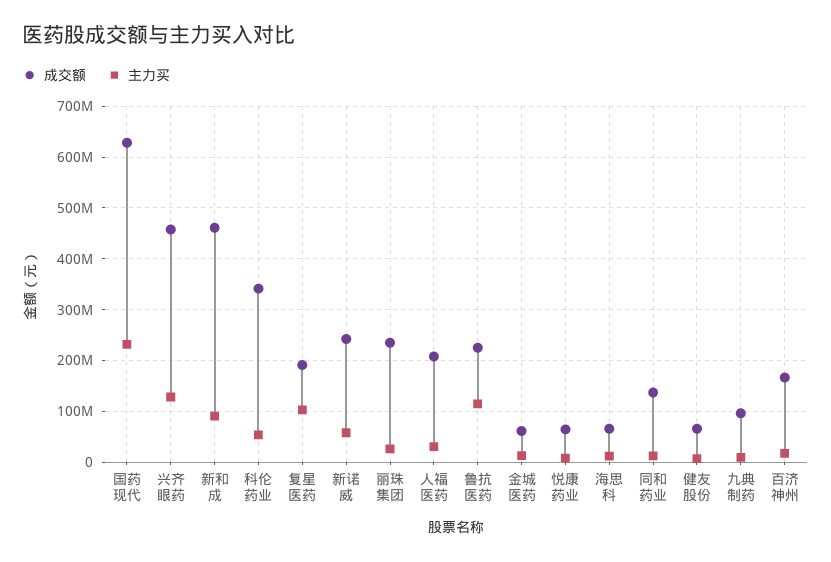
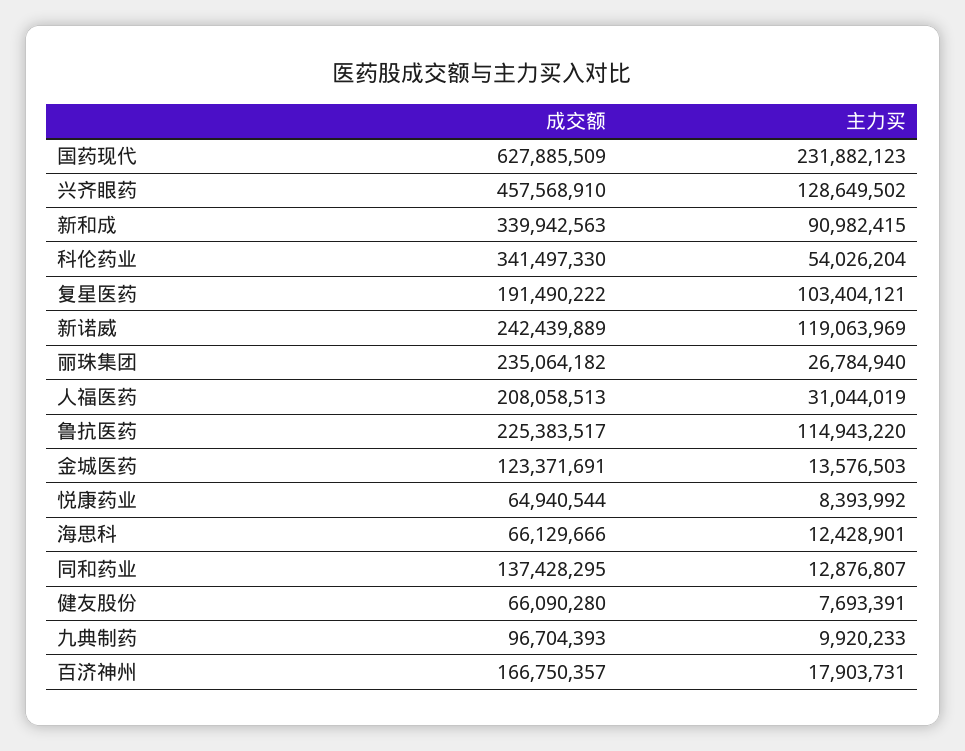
  {
    "成交额": {
      "国药现代": 627885509,
      "兴齐眼药": 457568910,
-     "新和成": 460000000,
+     "新和成": 339942563,
      "科伦药业": 341497330,
      "复星医药": 191490222,
      "新诺威": 242439889,
      "丽珠集团": 235064182,
      "人福医药": 208058513,
      "鲁抗医药": 225383517,
-     "金城医药": 60000000,
+     "金城医药": 123371691,
      "悦康药业": 64940544,
      "海思科": 66129666,
      "同和药业": 137428295,
      "健友股份": 66090280,
      "九典制药": 96704393,
      "百济神州": 166750357
    },
    "主力买": {
      "国药现代": 231882123,
      "兴齐眼药": 128649502,
      "新和成": 90982415,
      "科伦药业": 54026204,
      "复星医药": 103404121,
-     "新诺威": 60000000,
+     "新诺威": 119063969,
      "丽珠集团": 26784940,
      "人福医药": 31044019,
      "鲁抗医药": 114943220,
      "金城医药": 13576503,
      "悦康药业": 8393992,
      "海思科": 12428901,
      "同和药业": 12876807,
      "健友股份": 7693391,
      "九典制药": 9920233,
      "百济神州": 17903731
    }
  }

